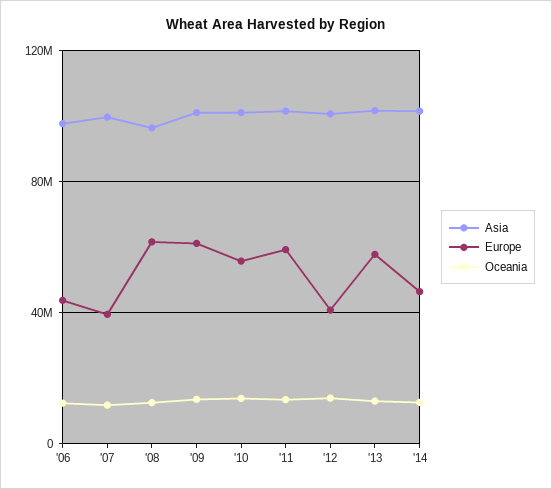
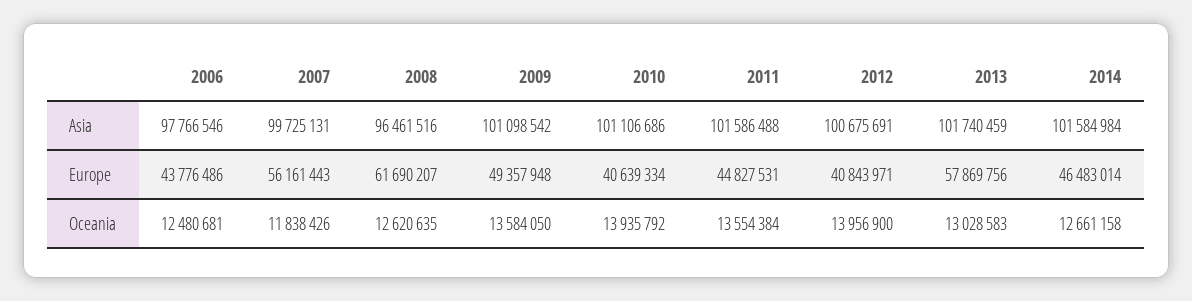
  {
    "Asia": {
      "'06": 97766546,
      "'07": 99725131,
      "'08": 96461516,
      "'09": 101098542,
      "'10": 101106686,
      "'11": 101586488,
      "'12": 100675691,
      "'13": 101740459,
      "'14": 101584984
    },
    "Europe": {
      "'06": 43776486,
-     "'07": 40000000,
+     "'07": 56161443,
      "'08": 61690207,
-     "'09": 60000000,
+     "'09": 49357948,
-     "'10": 55000000,
+     "'10": 40639334,
-     "'11": 60000000,
+     "'11": 44827531,
      "'12": 40843971,
      "'13": 57869756,
      "'14": 46483014
    },
    "Oceania": {
      "'06": 12480681,
      "'07": 11838426,
      "'08": 12620635,
      "'09": 13584050,
      "'10": 13935792,
      "'11": 13554384,
      "'12": 13956900,
      "'13": 13028583,
      "'14": 12661158
    }
  }

